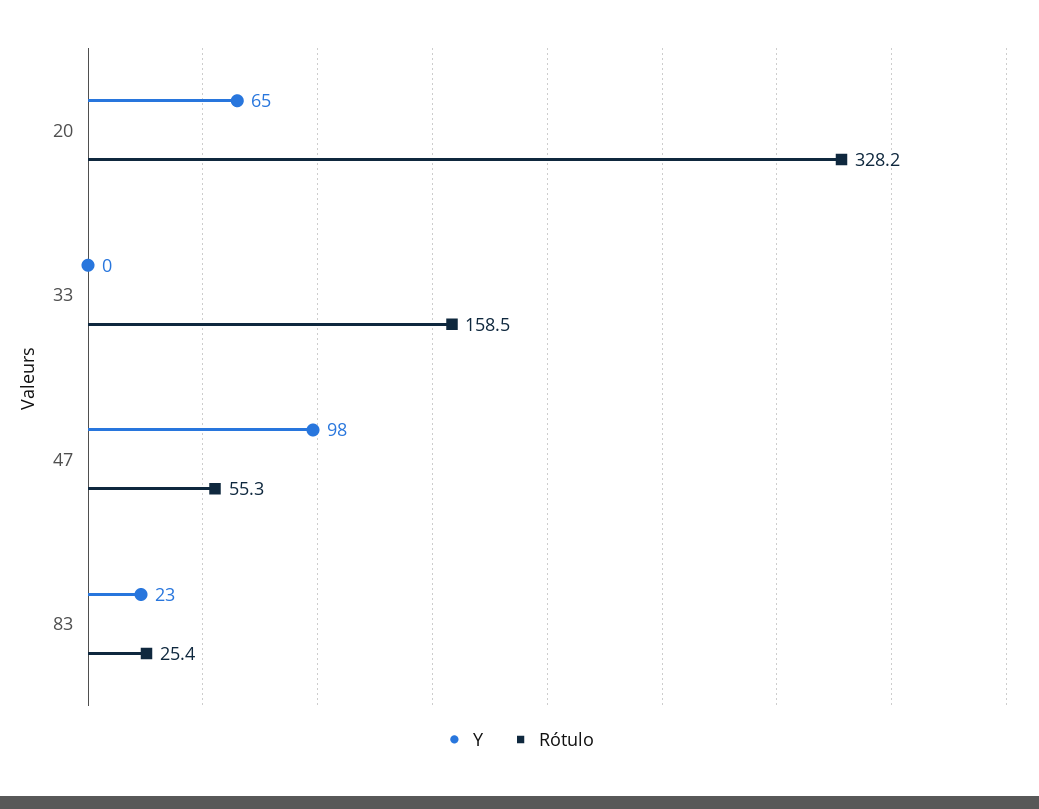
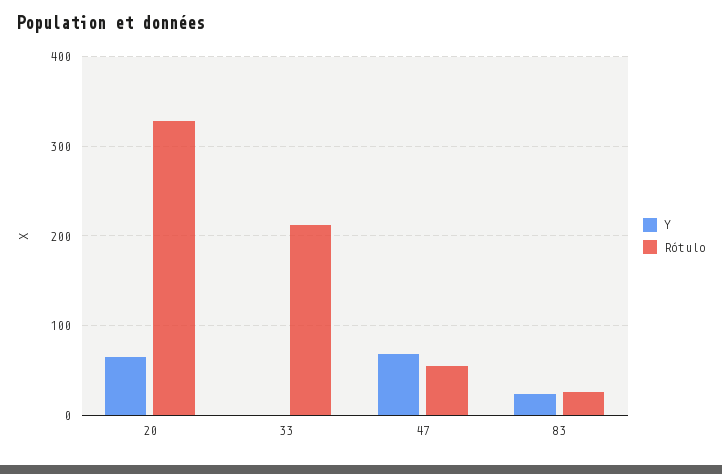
  {
    "Y": {
      "20": 65,
      "33": 0,
-     "47": 98,
+     "47": 70,
      "83": 23
    },
    "Rótulo": {
      "20": 328.2,
-     "33": 158.5,
+     "33": 210,
      "47": 55.3,
      "83": 25.4
    }
  }

